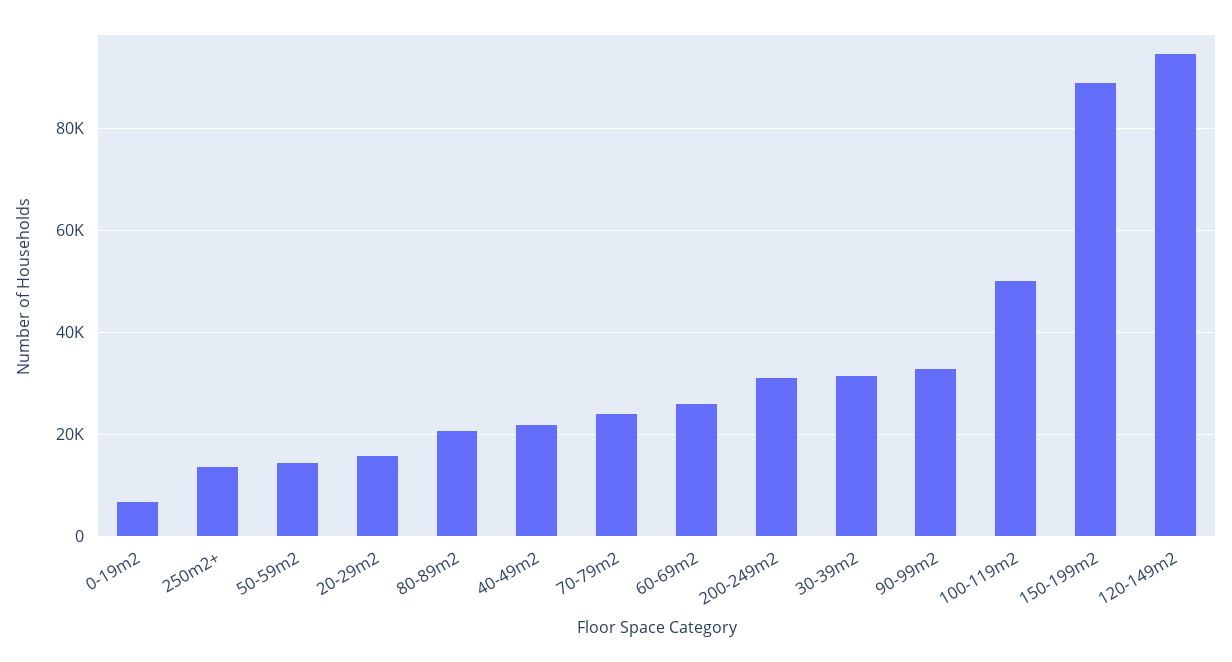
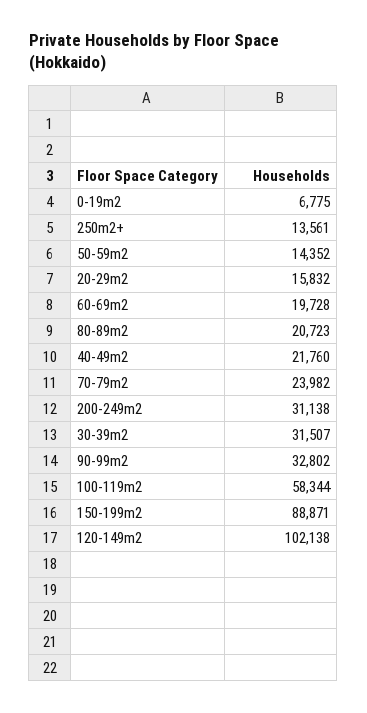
  {
    "0-19m2": 6775,
    "250m2+": 13561,
    "50-59m2": 14352,
    "20-29m2": 15832,
    "80-89m2": 20723,
    "40-49m2": 21760,
    "70-79m2": 23982,
-   "60-69m2": 26000,
+   "60-69m2": 19728,
    "200-249m2": 31138,
    "30-39m2": 31507,
    "90-99m2": 32802,
-   "100-119m2": 50000,
+   "100-119m2": 58344,
    "150-199m2": 88871,
-   "120-149m2": 94000
+   "120-149m2": 102138
  }

